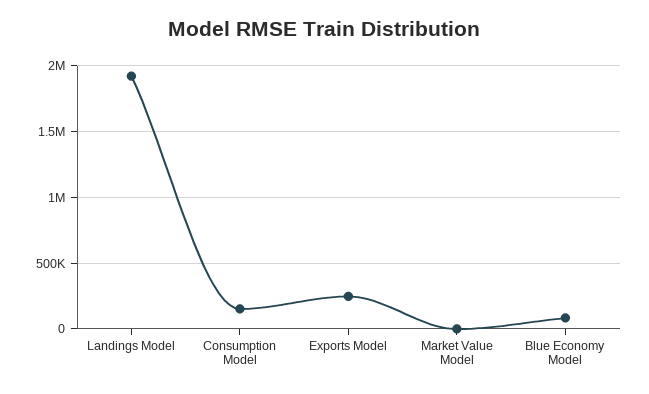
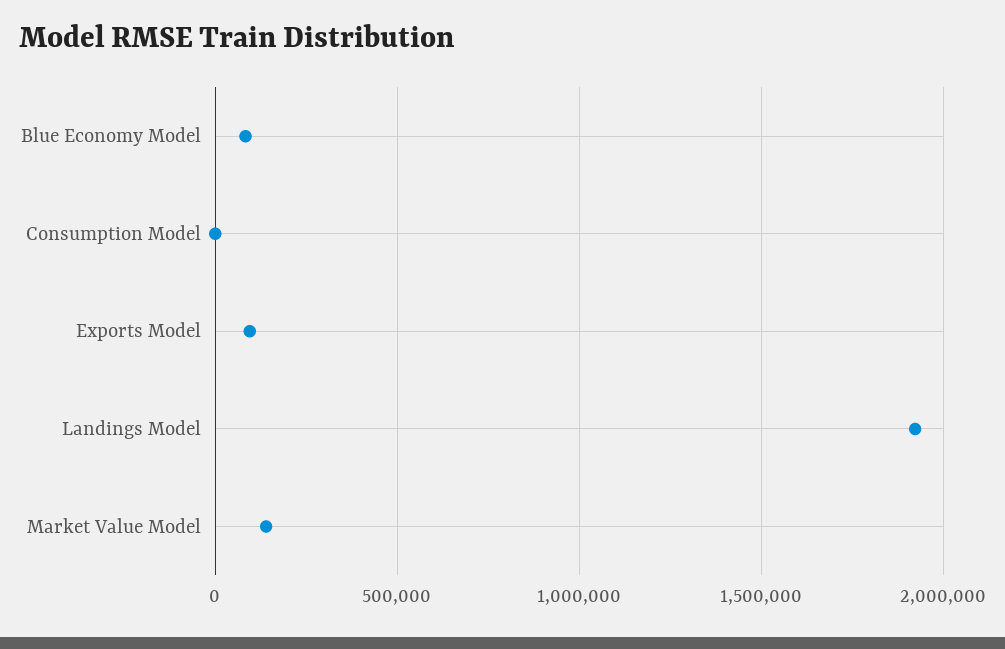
  {
    "Landings Model": 1900000,
-   "Consumption Model": 150000,
+   "Consumption Model": 0,
-   "Exports Model": 250000,
+   "Exports Model": 100000,
-   "Market Value Model": 0,
+   "Market Value Model": 150000,
    "Blue Economy Model": 100000
  }

